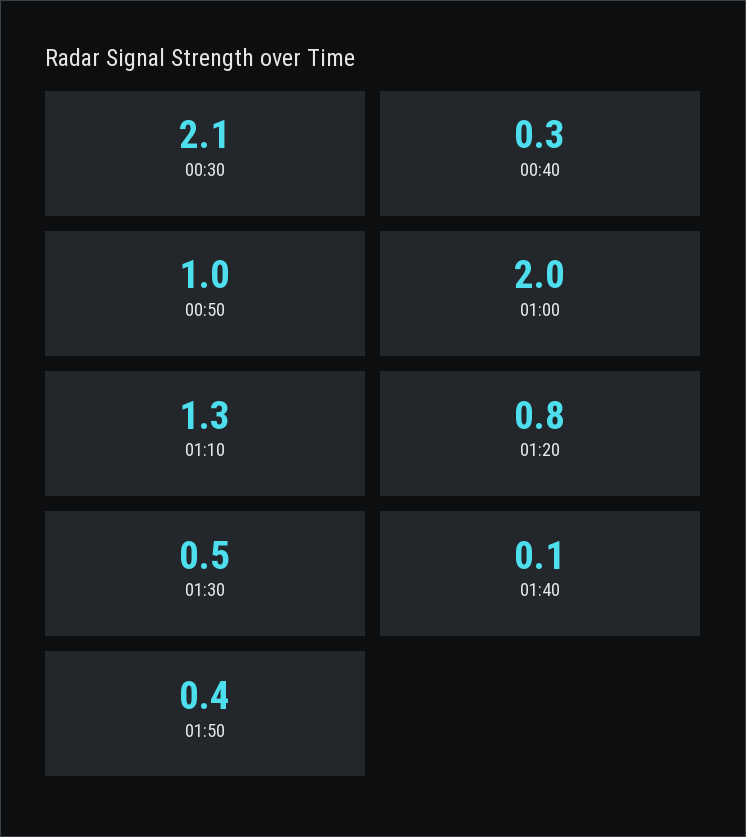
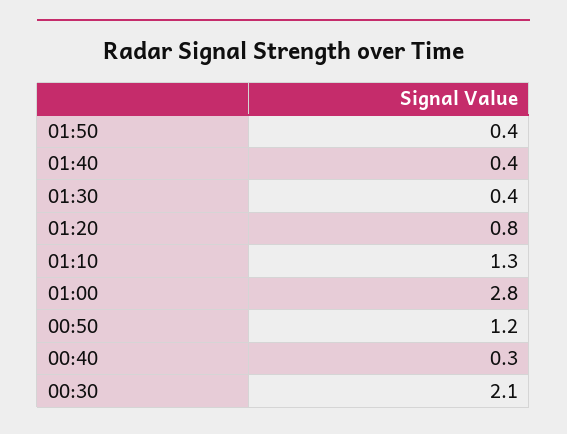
  {
    "00:30": 2.1,
    "00:40": 0.3,
-   "00:50": 1,
+   "00:50": 1.2,
-   "01:00": 2,
+   "01:00": 2.8,
    "01:10": 1.3,
    "01:20": 0.8,
-   "01:30": 0.5,
+   "01:30": 0.4,
-   "01:40": 0.1,
+   "01:40": 0.4,
    "01:50": 0.4
  }

